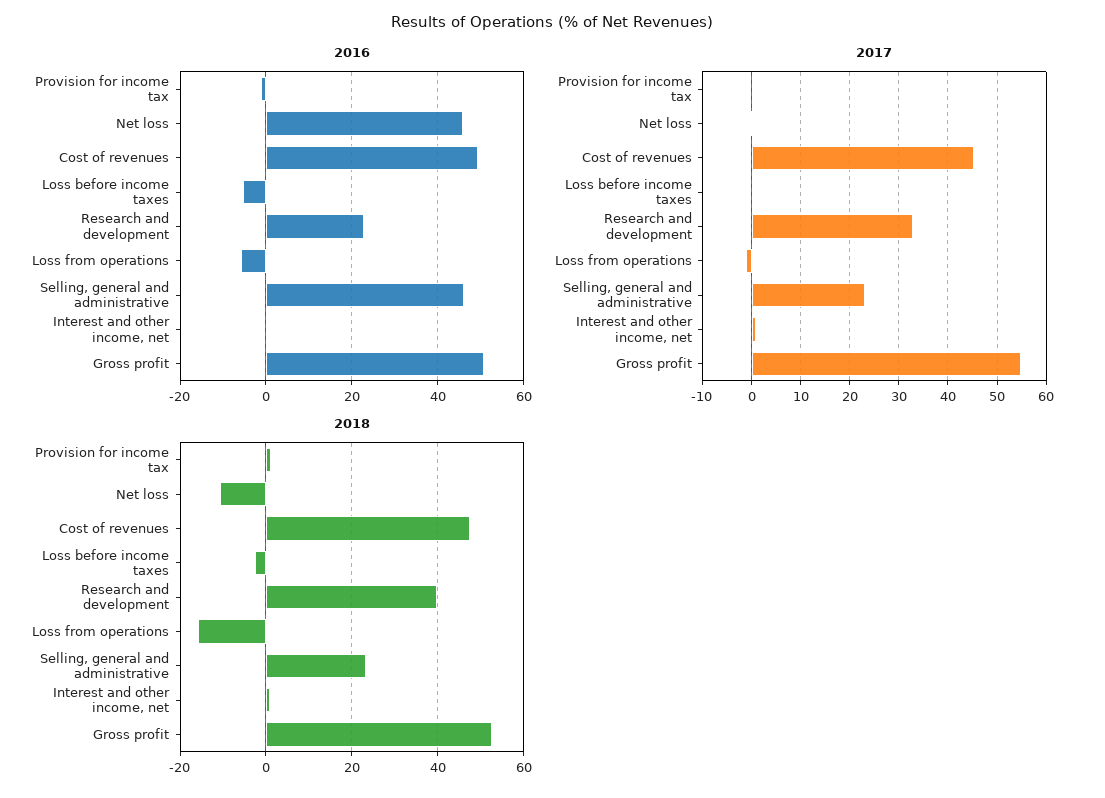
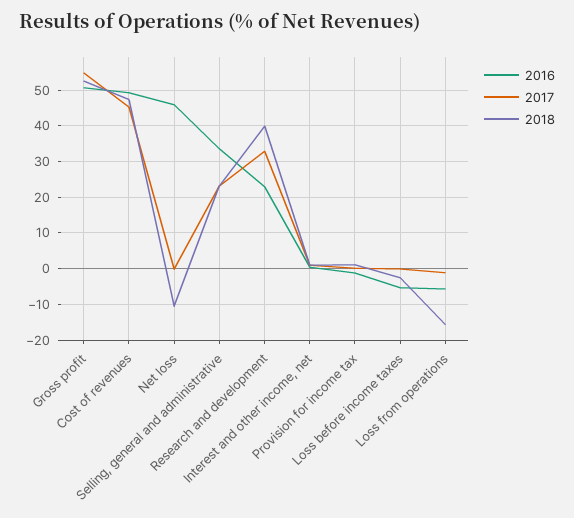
  {
    "2016": {
      "Provision for income tax": -2,
      "Net loss": 46,
      "Cost of revenues": 50,
      "Loss before income taxes": -6,
      "Research and development": 22,
      "Loss from operations": -6,
-     "Selling, general and administrative": 46,
+     "Selling, general and administrative": 34,
      "Interest and other income, net": 0,
      "Gross profit": 50
    },
    "2017": {
      "Provision for income tax": 0,
      "Net loss": 0,
      "Cost of revenues": 46,
      "Loss before income taxes": 0,
      "Research and development": 32,
      "Loss from operations": -2,
      "Selling, general and administrative": 24,
      "Interest and other income, net": 2,
      "Gross profit": 54
    },
    "2018": {
      "Provision for income tax": 2,
      "Net loss": -10,
      "Cost of revenues": 48,
      "Loss before income taxes": -2,
      "Research and development": 40,
      "Loss from operations": -16,
      "Selling, general and administrative": 24,
      "Interest and other income, net": 2,
      "Gross profit": 52
    }
  }

